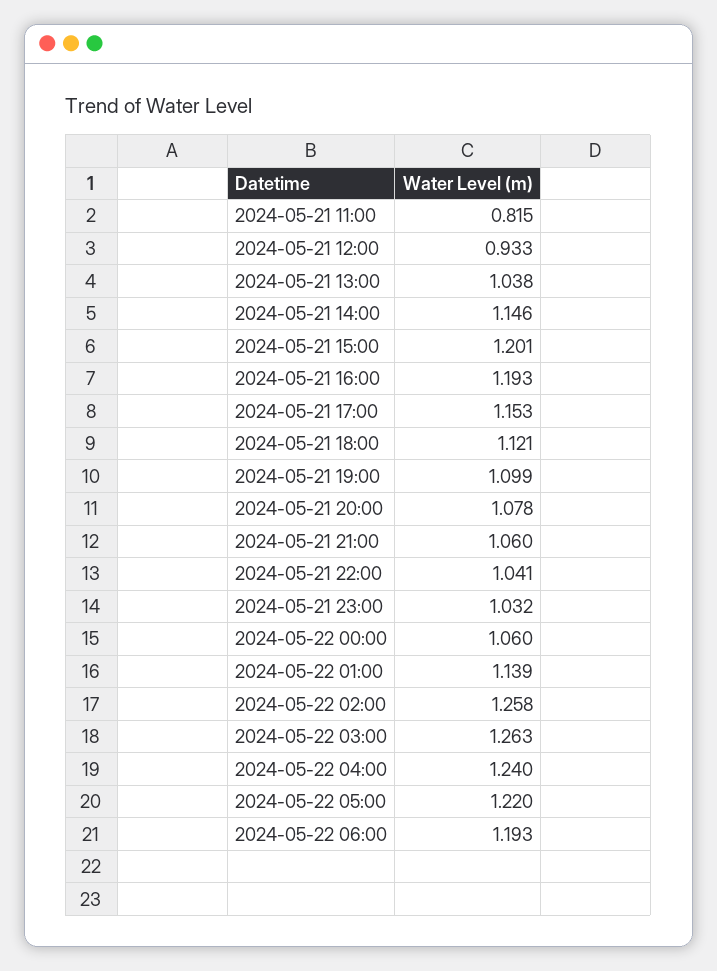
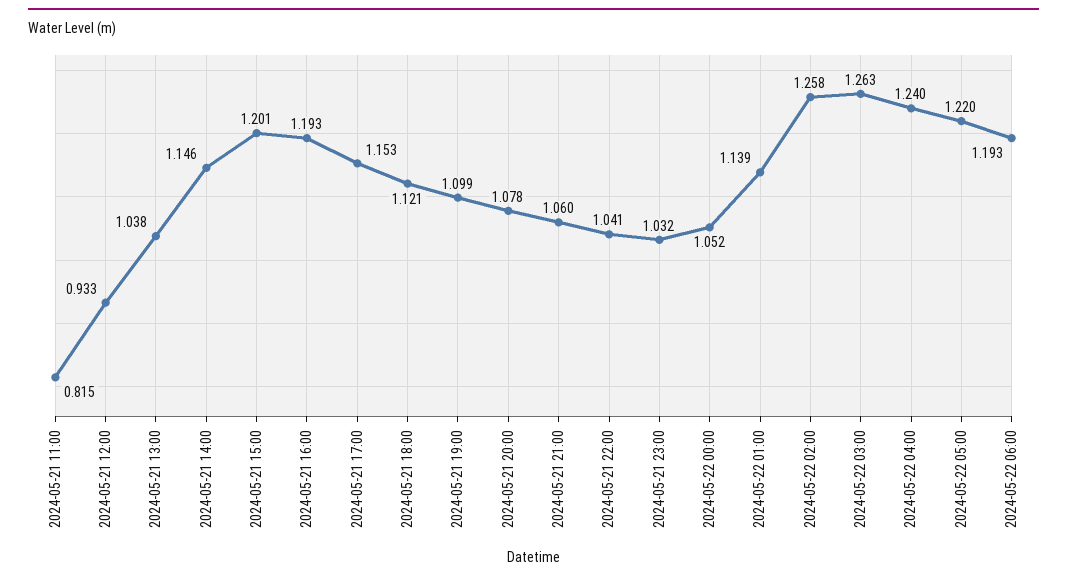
  {
    "2024-05-21 11:00": 0.815,
    "2024-05-21 12:00": 0.933,
    "2024-05-21 13:00": 1.038,
    "2024-05-21 14:00": 1.146,
    "2024-05-21 15:00": 1.201,
    "2024-05-21 16:00": 1.193,
    "2024-05-21 17:00": 1.153,
    "2024-05-21 18:00": 1.121,
    "2024-05-21 19:00": 1.099,
    "2024-05-21 20:00": 1.078,
    "2024-05-21 21:00": 1.06,
    "2024-05-21 22:00": 1.041,
    "2024-05-21 23:00": 1.032,
-   "2024-05-22 00:00": 1.06,
+   "2024-05-22 00:00": 1.052,
    "2024-05-22 01:00": 1.139,
    "2024-05-22 02:00": 1.258,
    "2024-05-22 03:00": 1.263,
    "2024-05-22 04:00": 1.24,
    "2024-05-22 05:00": 1.22,
    "2024-05-22 06:00": 1.193
  }

